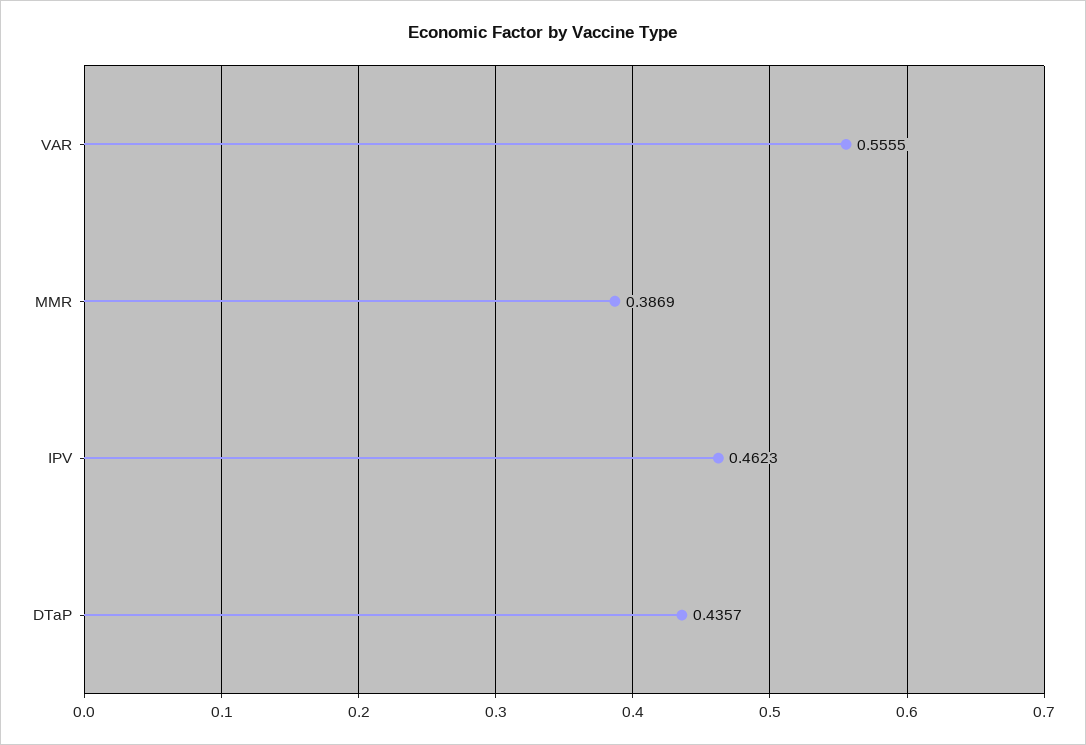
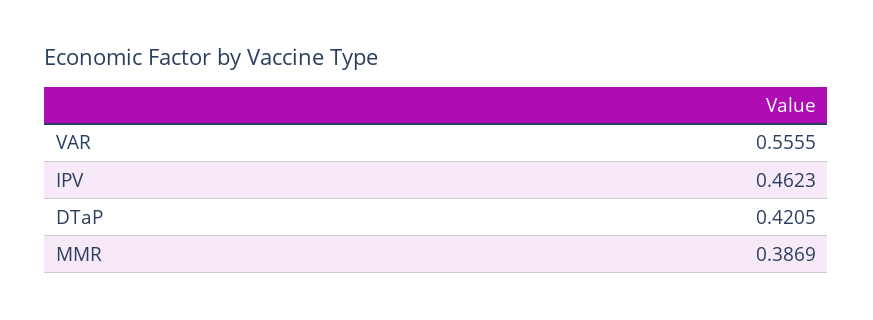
  {
    "VAR": 0.5555,
    "MMR": 0.3869,
    "IPV": 0.4623,
-   "DTaP": 0.4357
+   "DTaP": 0.4205
  }

